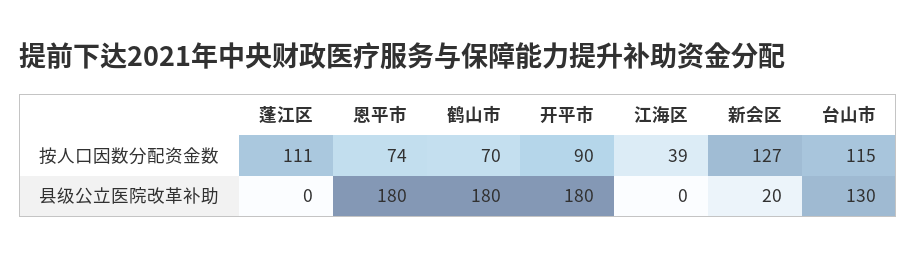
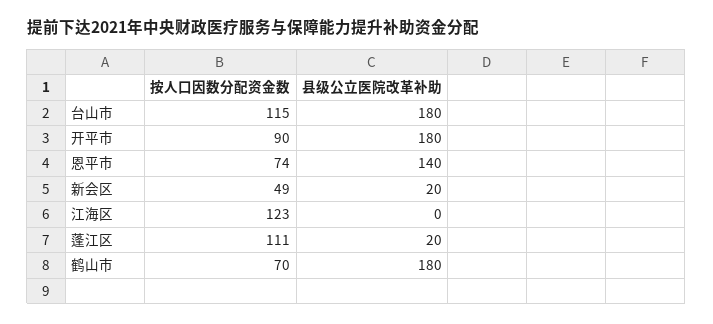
  {
    "蓬江区": {
      "按人口因数分配资金数": 111,
-     "县级公立医院改革补助": 0
+     "县级公立医院改革补助": 20
    },
    "恩平市": {
      "按人口因数分配资金数": 74,
-     "县级公立医院改革补助": 180
+     "县级公立医院改革补助": 140
    },
    "鹤山市": {
      "按人口因数分配资金数": 70,
      "县级公立医院改革补助": 180
    },
    "开平市": {
      "按人口因数分配资金数": 90,
      "县级公立医院改革补助": 180
    },
    "江海区": {
-     "按人口因数分配资金数": 39,
+     "按人口因数分配资金数": 123,
      "县级公立医院改革补助": 0
    },
    "新会区": {
-     "按人口因数分配资金数": 127,
+     "按人口因数分配资金数": 49,
      "县级公立医院改革补助": 20
    },
    "台山市": {
      "按人口因数分配资金数": 115,
-     "县级公立医院改革补助": 130
+     "县级公立医院改革补助": 180
    }
  }

